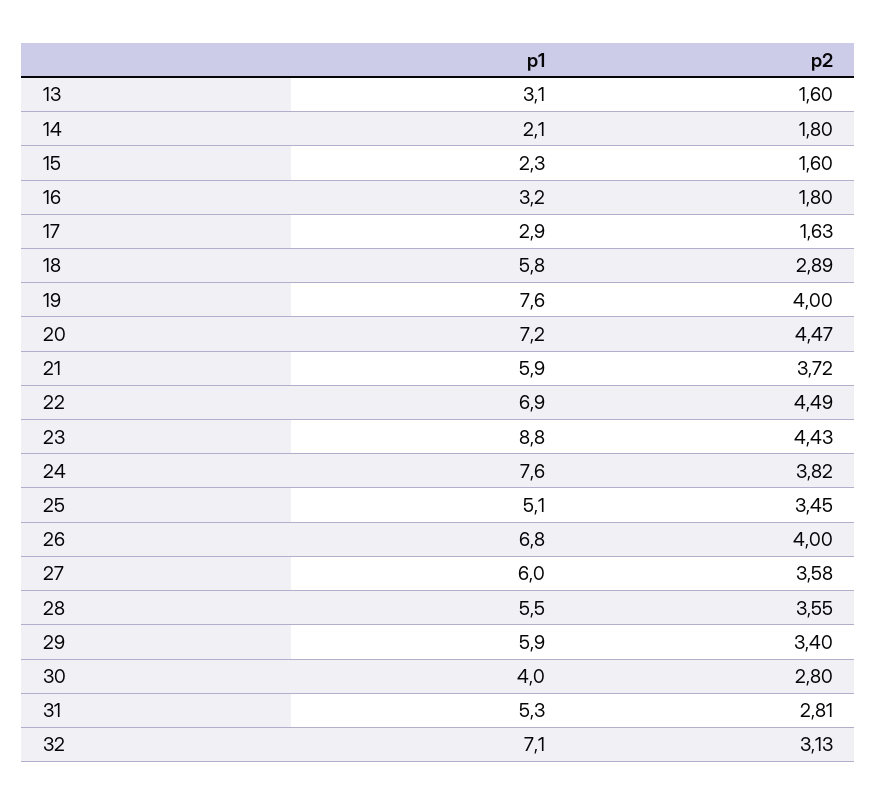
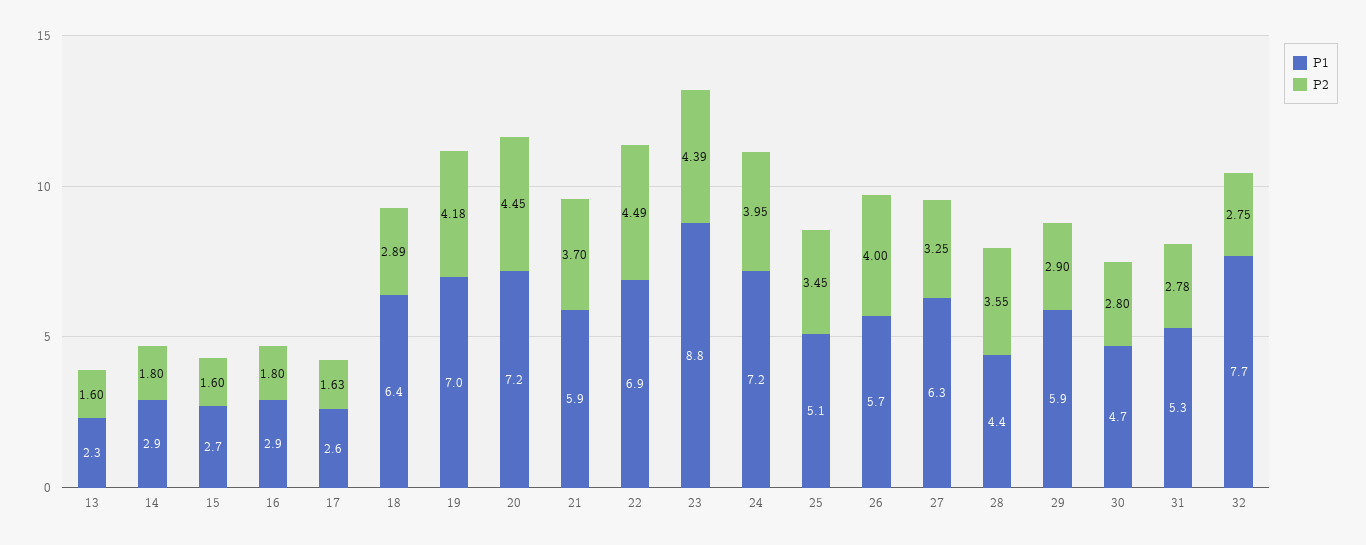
  {
    "p1": {
-     "13": 3.1,
+     "13": 2.3,
-     "14": 2.1,
+     "14": 2.9,
-     "15": 2.3,
+     "15": 2.7,
-     "16": 3.2,
+     "16": 2.9,
-     "17": 2.9,
+     "17": 2.6,
-     "18": 5.8,
+     "18": 6.4,
-     "19": 7.6,
+     "19": 7,
      "20": 7.2,
      "21": 5.9,
      "22": 6.9,
      "23": 8.8,
-     "24": 7.6,
+     "24": 7.2,
      "25": 5.1,
-     "26": 6.8,
+     "26": 5.7,
-     "27": 6,
+     "27": 6.3,
-     "28": 5.5,
+     "28": 4.4,
      "29": 5.9,
-     "30": 4,
+     "30": 4.7,
      "31": 5.3,
-     "32": 7.1
+     "32": 7.7
    },
    "p2": {
      "13": 1.6,
      "14": 1.8,
      "15": 1.6,
      "16": 1.8,
      "17": 1.63,
      "18": 2.89,
-     "19": 4,
+     "19": 4.18,
-     "20": 4.47,
+     "20": 4.45,
-     "21": 3.72,
+     "21": 3.7,
      "22": 4.49,
-     "23": 4.43,
+     "23": 4.39,
-     "24": 3.82,
+     "24": 3.95,
      "25": 3.45,
      "26": 4,
-     "27": 3.58,
+     "27": 3.25,
      "28": 3.55,
-     "29": 3.4,
+     "29": 2.9,
      "30": 2.8,
-     "31": 2.81,
+     "31": 2.78,
-     "32": 3.13
+     "32": 2.75
    }
  }

